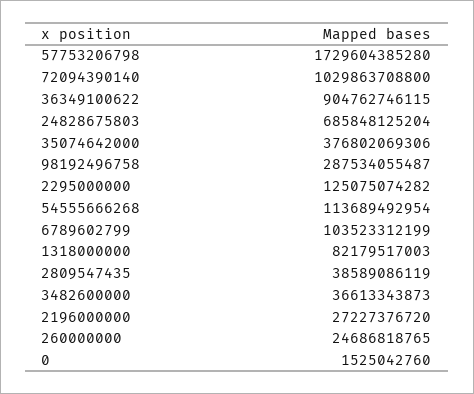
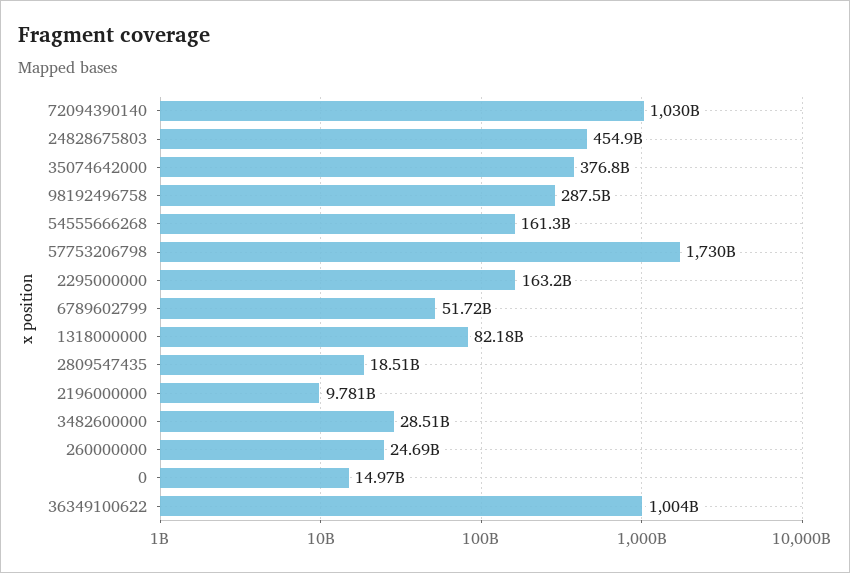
  {
    "57753206798": 1729604385280,
    "72094390140": 1029863708800,
-   "36349100622": 904762746115,
+   "36349100622": 1004000000000,
-   "24828675803": 685848125204,
+   "24828675803": 454900000000,
    "35074642000": 376802069306,
    "98192496758": 287534055487,
-   "2295000000": 125075074282,
+   "2295000000": 163200000000,
-   "54555666268": 113689492954,
+   "54555666268": 161300000000,
-   "6789602799": 103523312199,
+   "6789602799": 51720000000,
    "1318000000": 82179517003,
-   "2809547435": 38589086119,
+   "2809547435": 18510000000,
-   "3482600000": 36613343873,
+   "3482600000": 28510000000,
-   "2196000000": 27227376720,
+   "2196000000": 9781000000,
    "260000000": 24686818765,
-   "0": 1525042760
+   "0": 14970000000
  }

